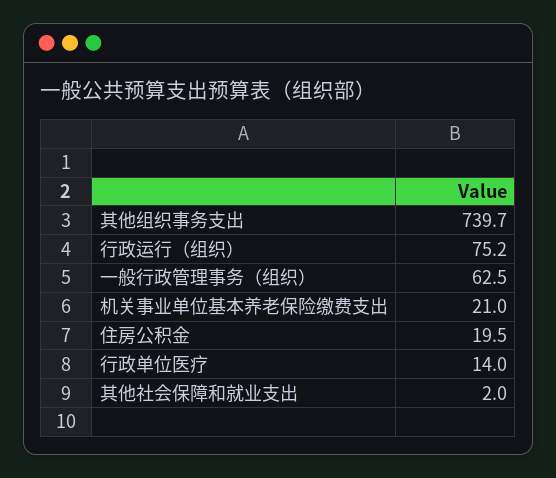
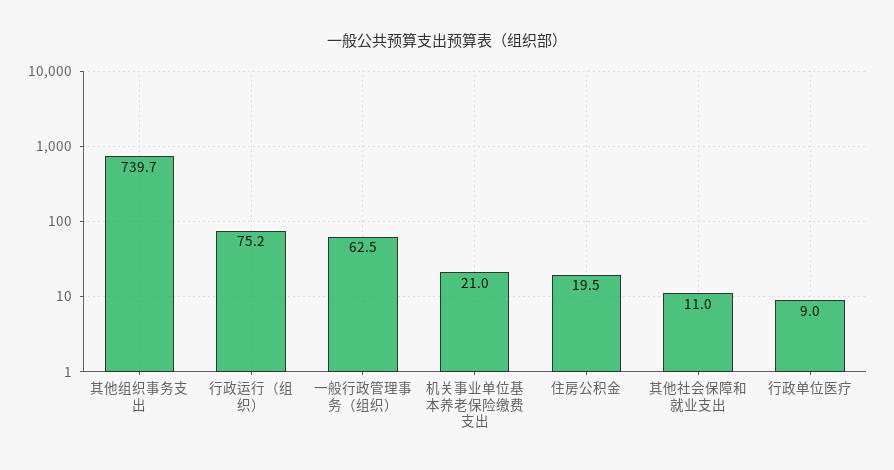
  {
    "其他组织事务支出": 739.7,
    "行政运行（组织）": 75.2,
    "一般行政管理事务（组织）": 62.5,
    "机关事业单位基本养老保险缴费支出": 21,
    "住房公积金": 19.5,
-   "行政单位医疗": 14,
+   "行政单位医疗": 9,
-   "其他社会保障和就业支出": 2
+   "其他社会保障和就业支出": 11
  }

